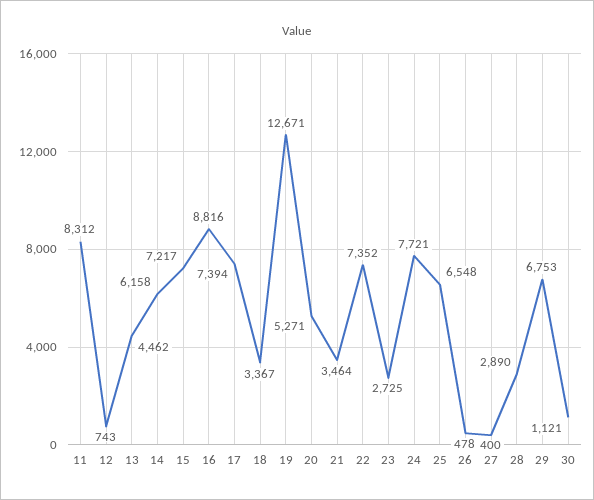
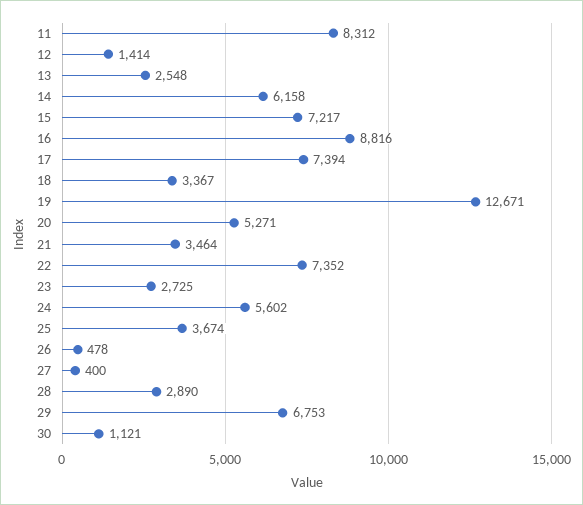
  {
    "11": 8312,
-   "12": 743,
+   "12": 1414,
-   "13": 4462,
+   "13": 2548,
    "14": 6158,
    "15": 7217,
    "16": 8816,
    "17": 7394,
    "18": 3367,
    "19": 12671,
    "20": 5271,
    "21": 3464,
    "22": 7352,
    "23": 2725,
-   "24": 7721,
+   "24": 5602,
-   "25": 6548,
+   "25": 3674,
    "26": 478,
    "27": 400,
    "28": 2890,
    "29": 6753,
    "30": 1121
  }

